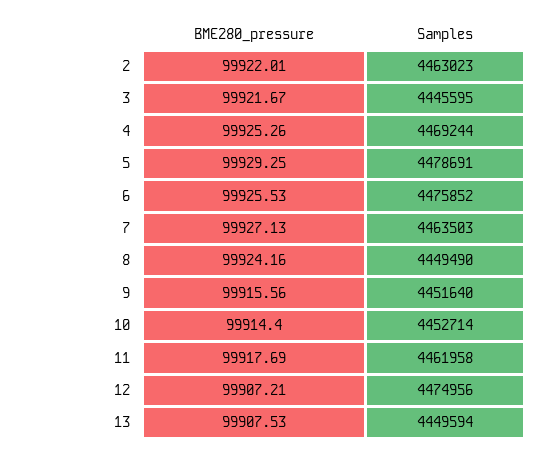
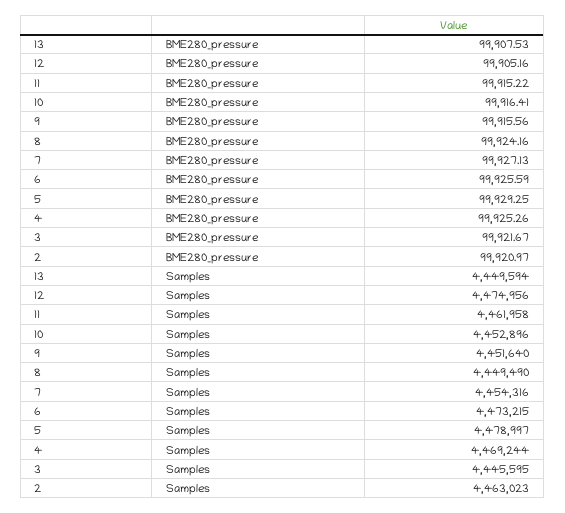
  {
    "BME280_pressure": {
-     "2": 99922.01,
+     "2": 99920.97,
      "3": 99921.67,
      "4": 99925.26,
      "5": 99929.25,
-     "6": 99925.53,
+     "6": 99925.59,
      "7": 99927.13,
      "8": 99924.16,
      "9": 99915.56,
-     "10": 99914.4,
+     "10": 99916.41,
-     "11": 99917.69,
+     "11": 99915.22,
-     "12": 99907.21,
+     "12": 99905.16,
      "13": 99907.53
    },
    "Samples": {
      "2": 4463023,
      "3": 4445595,
      "4": 4469244,
-     "5": 4478691,
+     "5": 4478997,
-     "6": 4475852,
+     "6": 4473215,
-     "7": 4463503,
+     "7": 4454316,
      "8": 4449490,
      "9": 4451640,
-     "10": 4452714,
+     "10": 4452896,
      "11": 4461958,
      "12": 4474956,
      "13": 4449594
    }
  }

